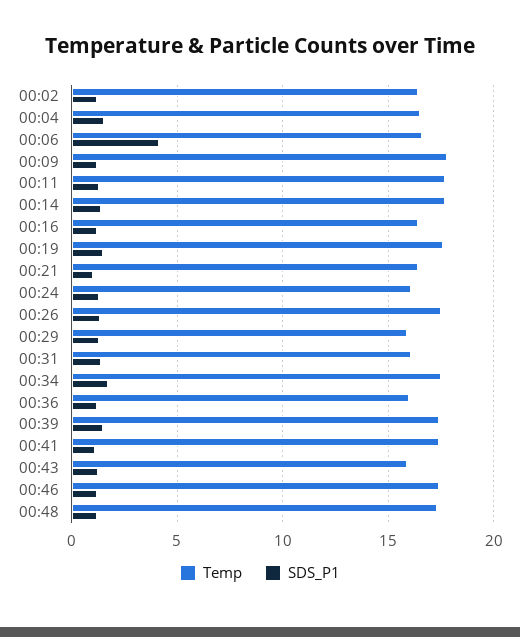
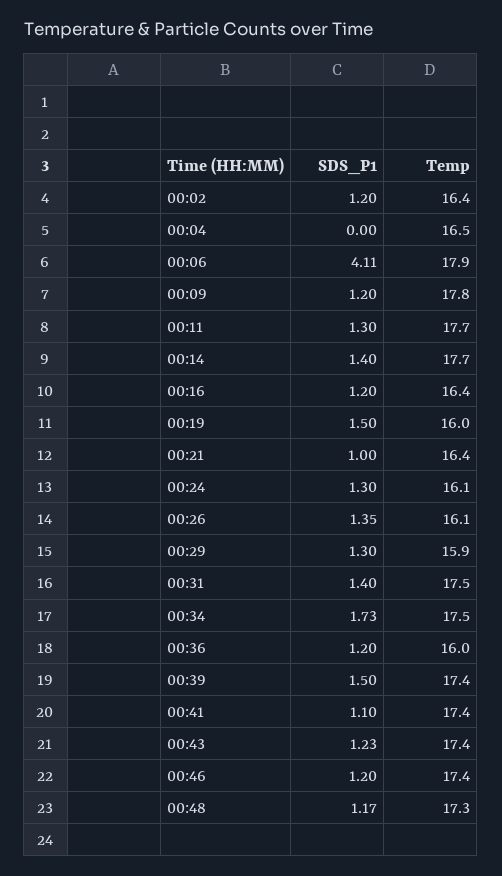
  {
    "Temp": {
      "00:02": 16.4,
      "00:04": 16.5,
-     "00:06": 16.5,
+     "00:06": 17.9,
      "00:09": 17.8,
      "00:11": 17.7,
      "00:14": 17.7,
      "00:16": 16.4,
-     "00:19": 17.5,
+     "00:19": 16,
      "00:21": 16.4,
      "00:24": 16.1,
-     "00:26": 17.5,
+     "00:26": 16.1,
      "00:29": 15.9,
-     "00:31": 16,
+     "00:31": 17.5,
      "00:34": 17.5,
      "00:36": 16,
      "00:39": 17.4,
      "00:41": 17.4,
-     "00:43": 16,
+     "00:43": 17.4,
      "00:46": 17.4,
      "00:48": 17.3
    },
    "SDS_P1": {
      "00:02": 1.2,
-     "00:04": 1.5,
+     "00:04": 0,
      "00:06": 4.11,
      "00:09": 1.2,
      "00:11": 1.3,
      "00:14": 1.4,
      "00:16": 1.2,
      "00:19": 1.5,
      "00:21": 1,
      "00:24": 1.3,
      "00:26": 1.35,
      "00:29": 1.3,
      "00:31": 1.4,
      "00:34": 1.73,
      "00:36": 1.2,
      "00:39": 1.5,
      "00:41": 1.1,
      "00:43": 1.23,
      "00:46": 1.2,
      "00:48": 1.17
    }
  }

